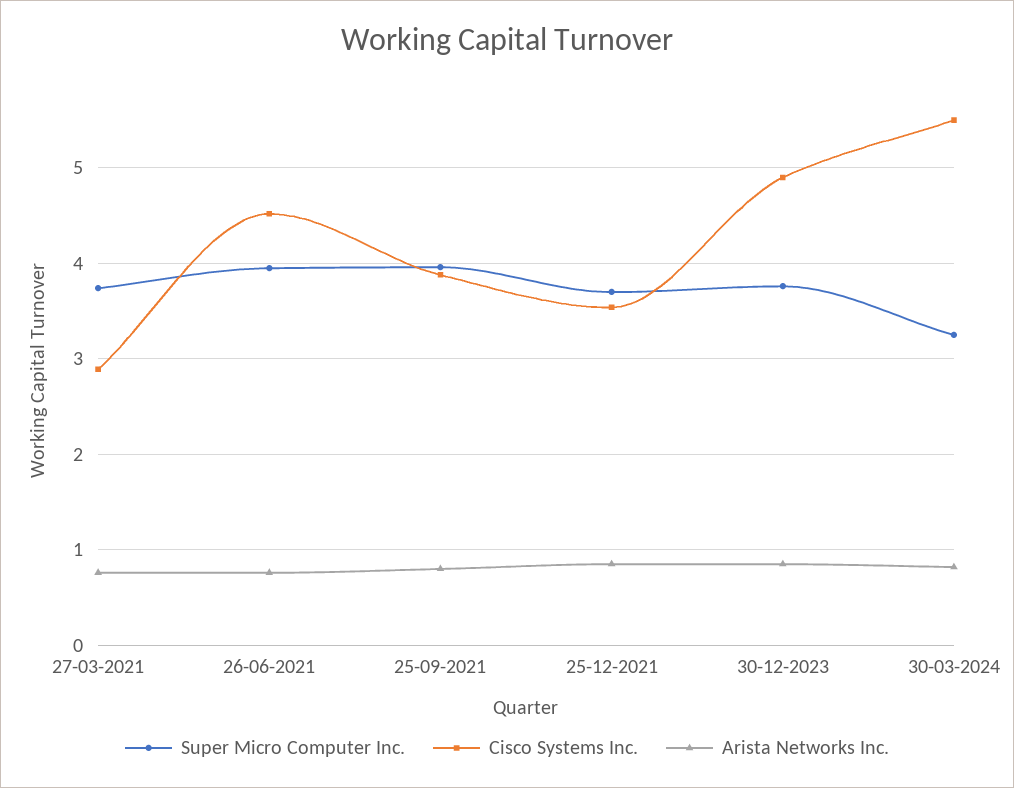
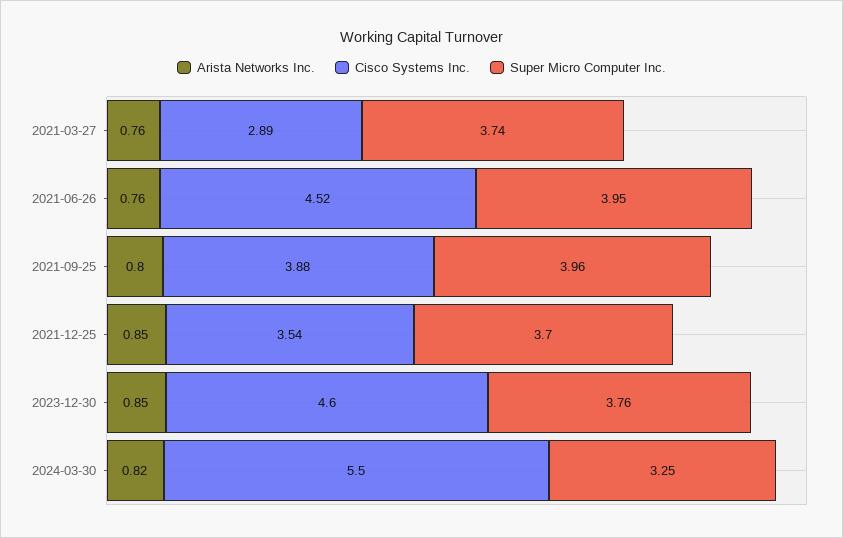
  {
    "Super Micro Computer Inc.": {
      "27-03-2021": 3.74,
      "26-06-2021": 3.95,
      "25-09-2021": 3.96,
      "25-12-2021": 3.7,
      "30-12-2023": 3.76,
      "30-03-2024": 3.25
    },
    "Cisco Systems Inc.": {
      "27-03-2021": 2.89,
      "26-06-2021": 4.52,
      "25-09-2021": 3.88,
      "25-12-2021": 3.54,
-     "30-12-2023": 4.9,
+     "30-12-2023": 4.6,
      "30-03-2024": 5.5
    },
    "Arista Networks Inc.": {
      "27-03-2021": 0.76,
      "26-06-2021": 0.76,
      "25-09-2021": 0.8,
      "25-12-2021": 0.85,
      "30-12-2023": 0.85,
      "30-03-2024": 0.82
    }
  }

